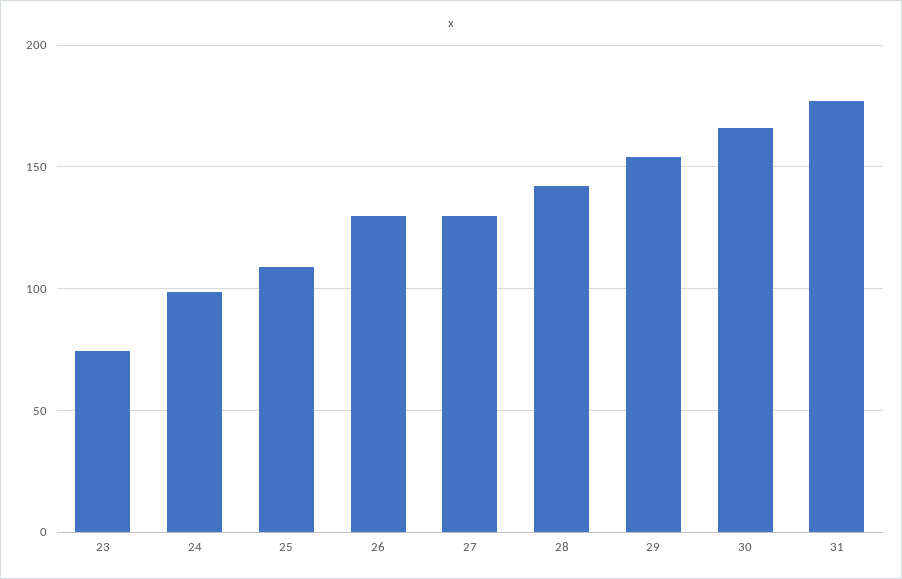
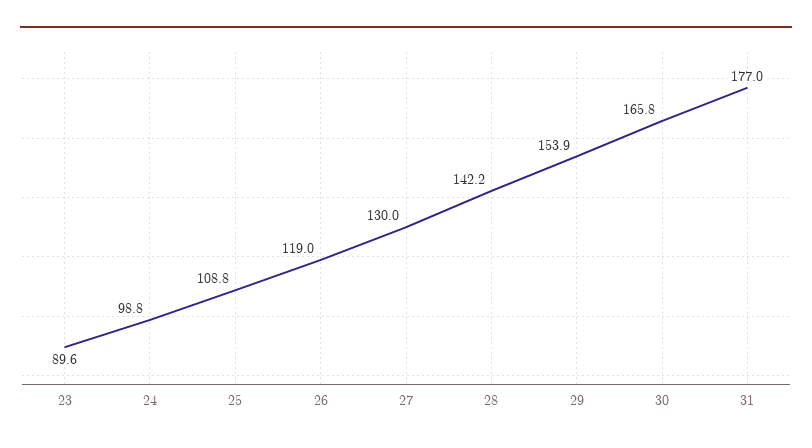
  {
-   "23": 75,
+   "23": 89.6,
    "24": 98.8,
    "25": 108.8,
-   "26": 130,
+   "26": 119,
    "27": 130,
    "28": 142.2,
    "29": 153.9,
    "30": 165.8,
    "31": 177
  }

